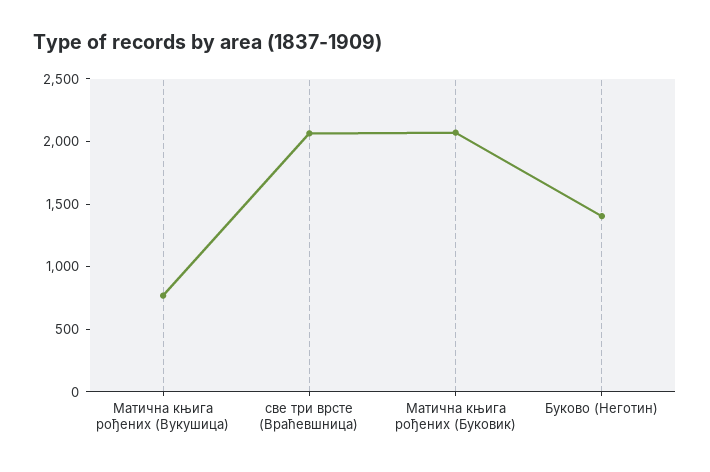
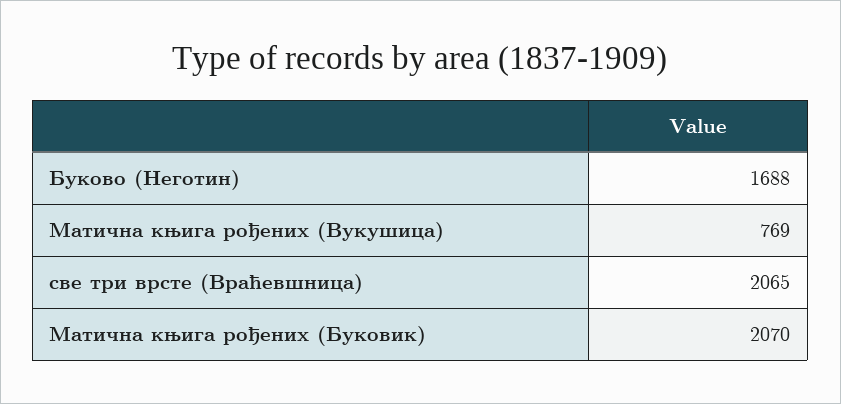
  {
    "Матична књига рођених (Вукушица)": 769,
    "све три врсте (Враћевшница)": 2065,
    "Матична књига рођених (Буковик)": 2070,
-   "Буково (Неготин)": 1400
+   "Буково (Неготин)": 1688
  }

